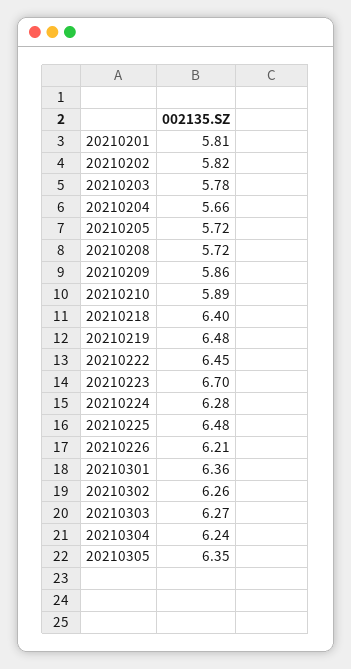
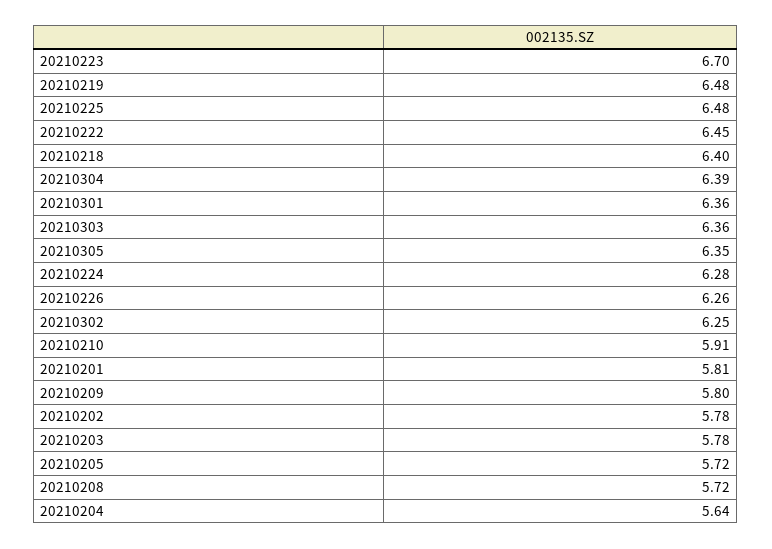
  {
    "20210201": 5.81,
-   "20210202": 5.82,
+   "20210202": 5.78,
    "20210203": 5.78,
-   "20210204": 5.66,
+   "20210204": 5.64,
    "20210205": 5.72,
    "20210208": 5.72,
-   "20210209": 5.86,
+   "20210209": 5.8,
-   "20210210": 5.89,
+   "20210210": 5.91,
    "20210218": 6.4,
    "20210219": 6.48,
    "20210222": 6.45,
    "20210223": 6.7,
    "20210224": 6.28,
    "20210225": 6.48,
-   "20210226": 6.21,
+   "20210226": 6.26,
    "20210301": 6.36,
-   "20210302": 6.26,
+   "20210302": 6.25,
-   "20210303": 6.27,
+   "20210303": 6.36,
-   "20210304": 6.24,
+   "20210304": 6.39,
    "20210305": 6.35
  }

